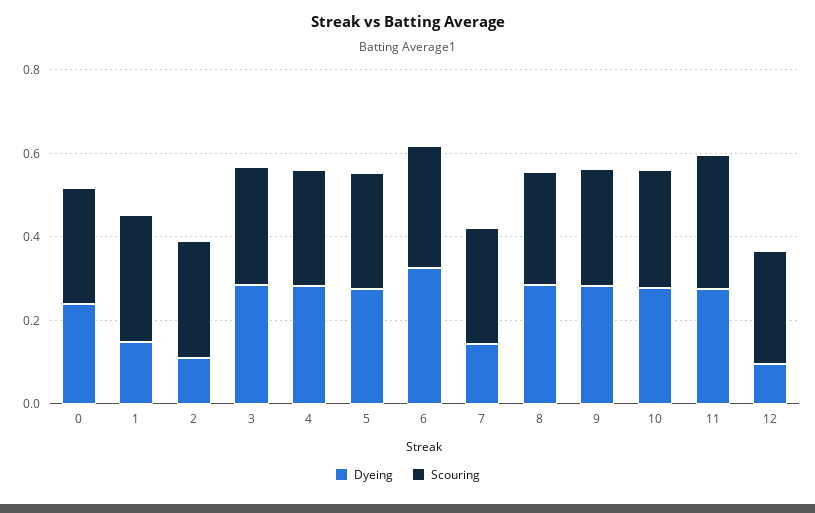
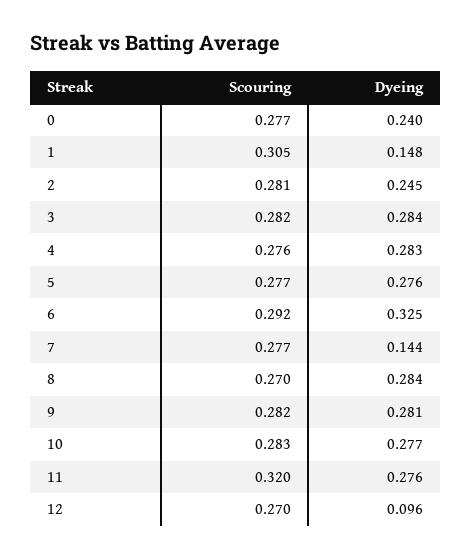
  {
    "Dyeing": {
      "0": 0.24,
      "1": 0.148,
-     "2": 0.1,
+     "2": 0.245,
      "3": 0.284,
      "4": 0.283,
      "5": 0.276,
      "6": 0.325,
      "7": 0.144,
      "8": 0.284,
      "9": 0.281,
      "10": 0.277,
      "11": 0.276,
      "12": 0.096
    },
    "Scouring": {
      "0": 0.277,
      "1": 0.305,
      "2": 0.281,
      "3": 0.282,
      "4": 0.276,
      "5": 0.277,
      "6": 0.292,
      "7": 0.277,
      "8": 0.27,
      "9": 0.282,
      "10": 0.283,
      "11": 0.32,
      "12": 0.27
    }
  }

